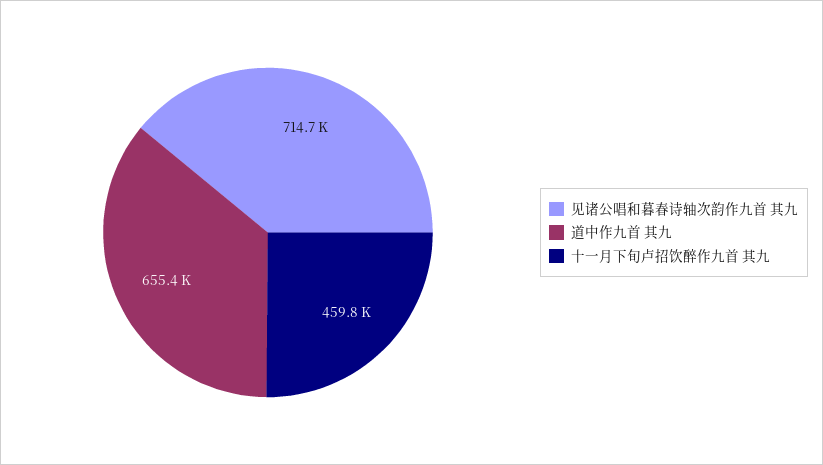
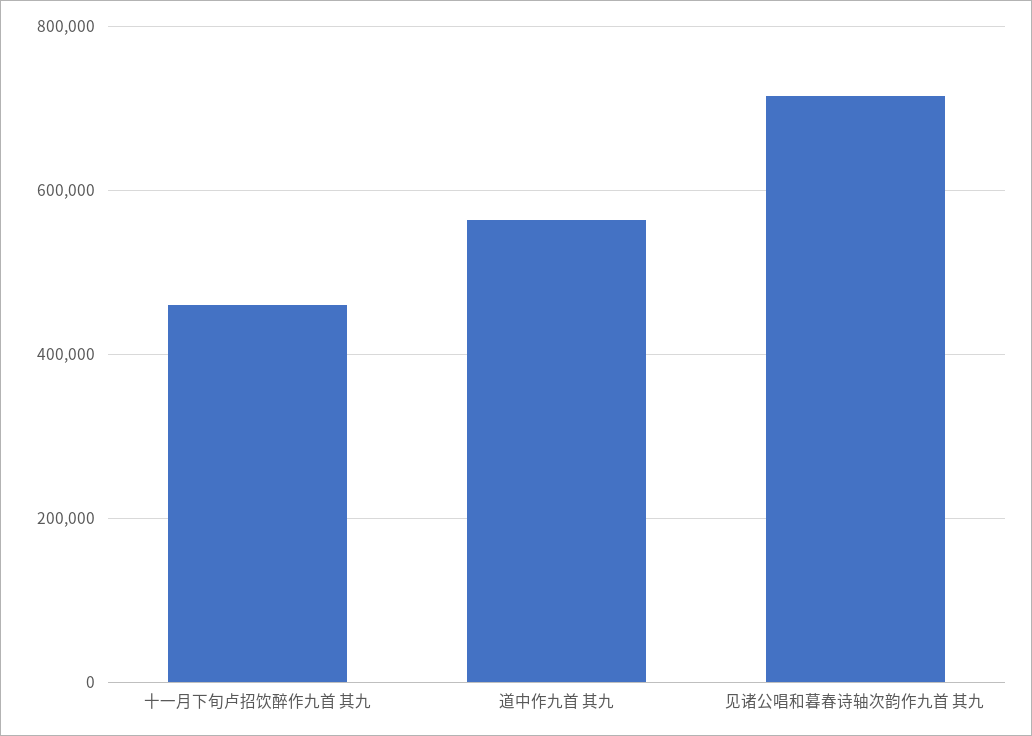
  {
    "见诸公唱和暮春诗轴次韵作九首 其九": 714700,
-   "道中作九首 其九": 655400,
+   "道中作九首 其九": 560000,
    "十一月下旬卢招饮醉作九首 其九": 459800
  }

